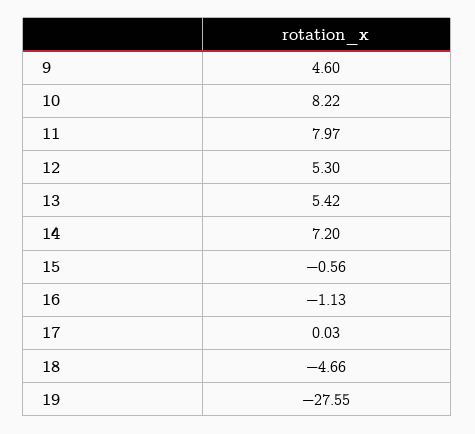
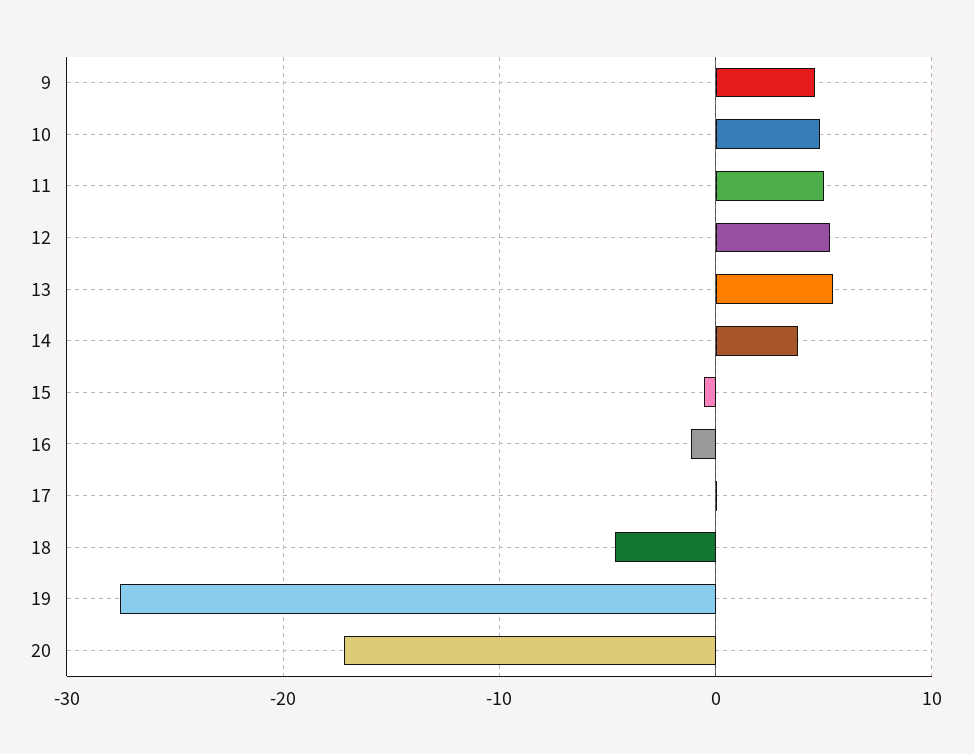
  {
    "9": 4.6,
-   "10": 8.22,
+   "10": 5,
-   "11": 7.97,
+   "11": 5,
    "12": 5.3,
    "13": 5.42,
-   "14": 7.2,
+   "14": 4,
    "15": -0.56,
    "16": -1.13,
    "17": 0.03,
    "18": -4.66,
-   "19": -27.55
+   "19": -27.55,
+   "20": -17
  }

